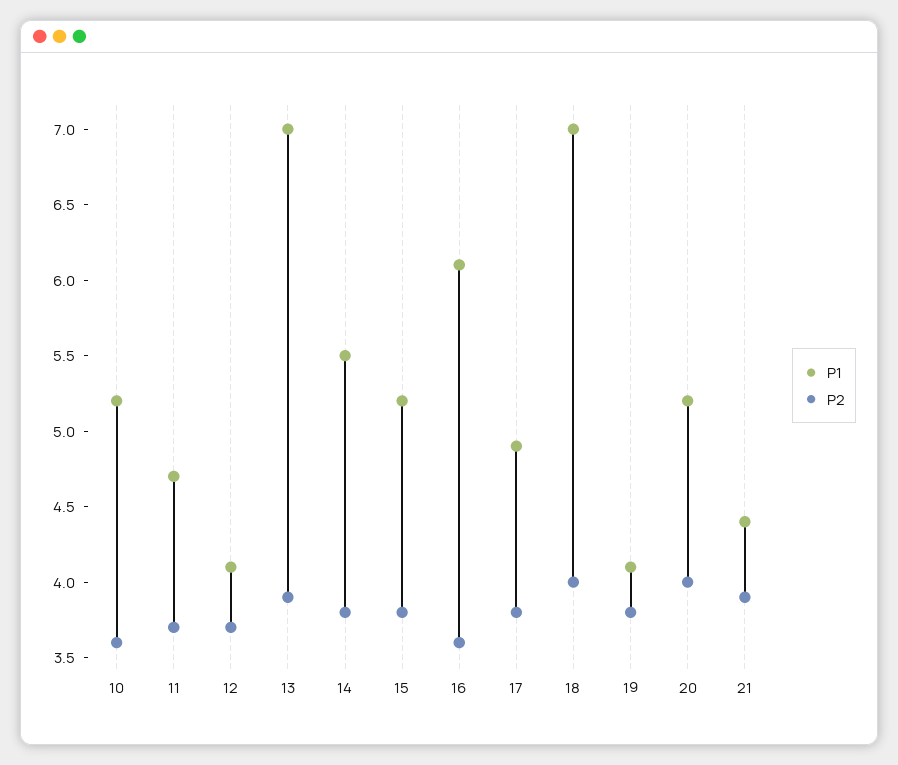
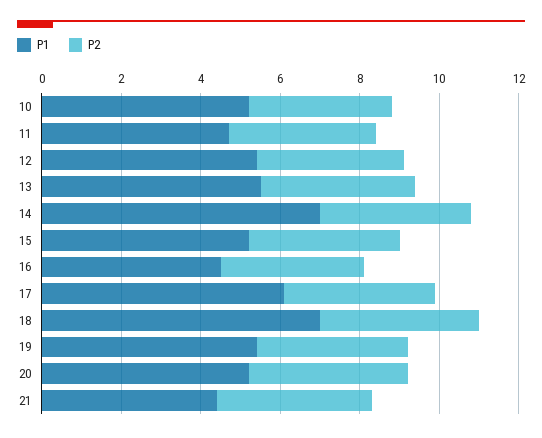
  {
    "P1": {
      "10": 5.2,
      "11": 4.7,
-     "12": 4.1,
+     "12": 5.5,
-     "13": 7,
+     "13": 5.5,
-     "14": 5.5,
+     "14": 7,
      "15": 5.2,
-     "16": 6.1,
+     "16": 4.5,
-     "17": 4.9,
+     "17": 6,
      "18": 7,
-     "19": 4.1,
+     "19": 5.5,
      "20": 5.2,
      "21": 4.4
    },
    "P2": {
      "10": 3.6,
      "11": 3.7,
      "12": 3.7,
      "13": 3.9,
      "14": 3.8,
      "15": 3.8,
      "16": 3.6,
      "17": 3.8,
      "18": 4,
      "19": 3.8,
      "20": 4,
      "21": 3.9
    }
  }

